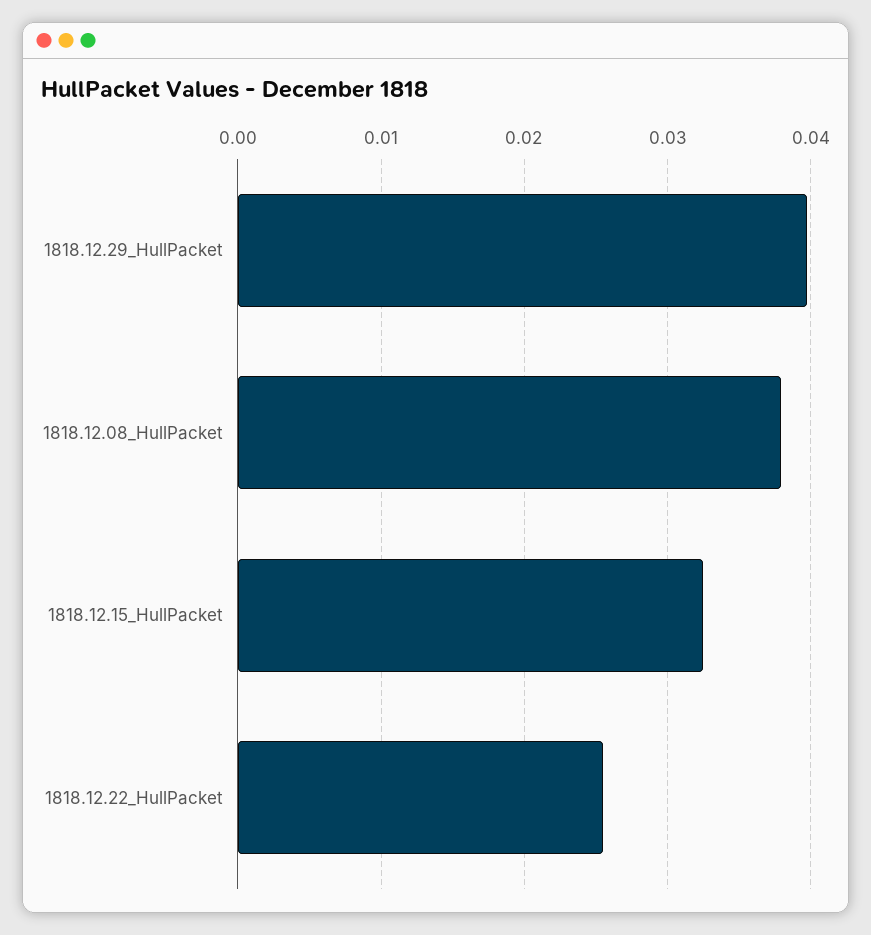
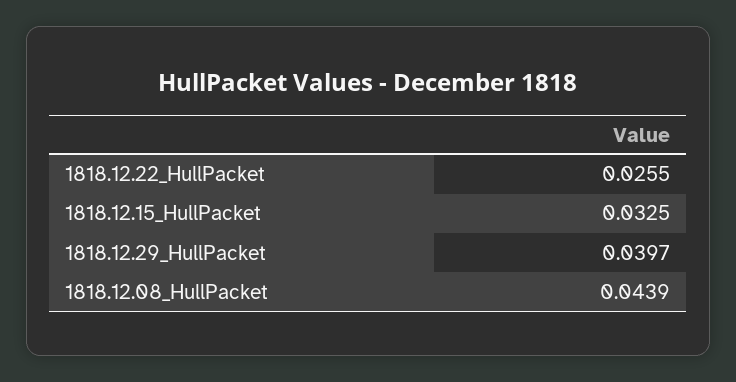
  {
    "1818.12.29_HullPacket": 0.0397,
-   "1818.12.08_HullPacket": 0.038,
+   "1818.12.08_HullPacket": 0.0439,
    "1818.12.15_HullPacket": 0.0325,
    "1818.12.22_HullPacket": 0.0255
  }

